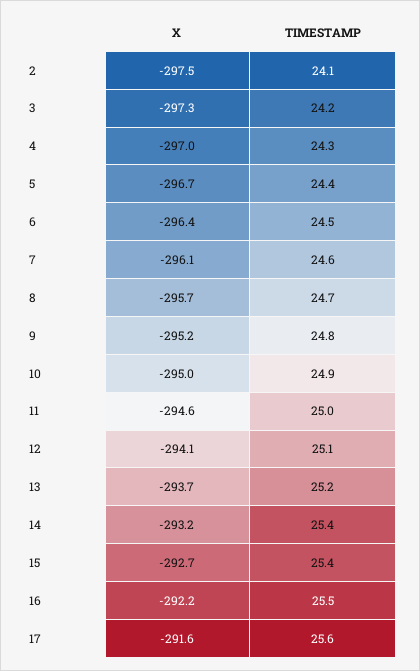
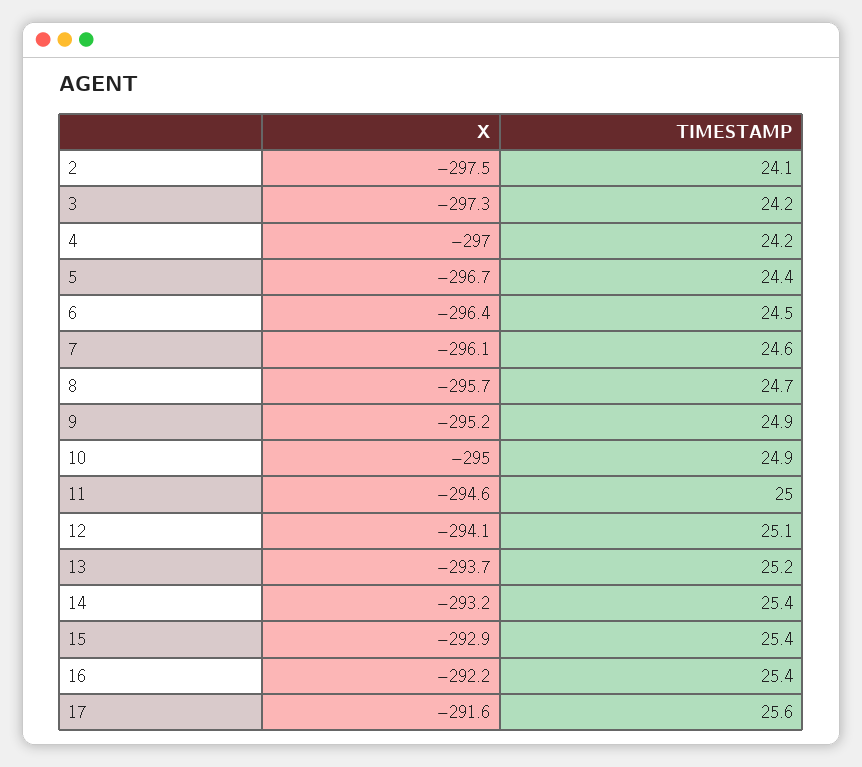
  {
    "X": {
      "2": -297.5,
      "3": -297.3,
      "4": -297,
      "5": -296.7,
      "6": -296.4,
      "7": -296.1,
      "8": -295.7,
      "9": -295.2,
      "10": -295,
      "11": -294.6,
      "12": -294.1,
      "13": -293.7,
      "14": -293.2,
-     "15": -292.7,
+     "15": -292.9,
      "16": -292.2,
      "17": -291.6
    },
    "TIMESTAMP": {
      "2": 24.1,
      "3": 24.2,
-     "4": 24.3,
+     "4": 24.2,
      "5": 24.4,
      "6": 24.5,
      "7": 24.6,
      "8": 24.7,
-     "9": 24.8,
+     "9": 24.9,
      "10": 24.9,
      "11": 25,
      "12": 25.1,
      "13": 25.2,
      "14": 25.4,
      "15": 25.4,
-     "16": 25.5,
+     "16": 25.4,
      "17": 25.6
    }
  }

